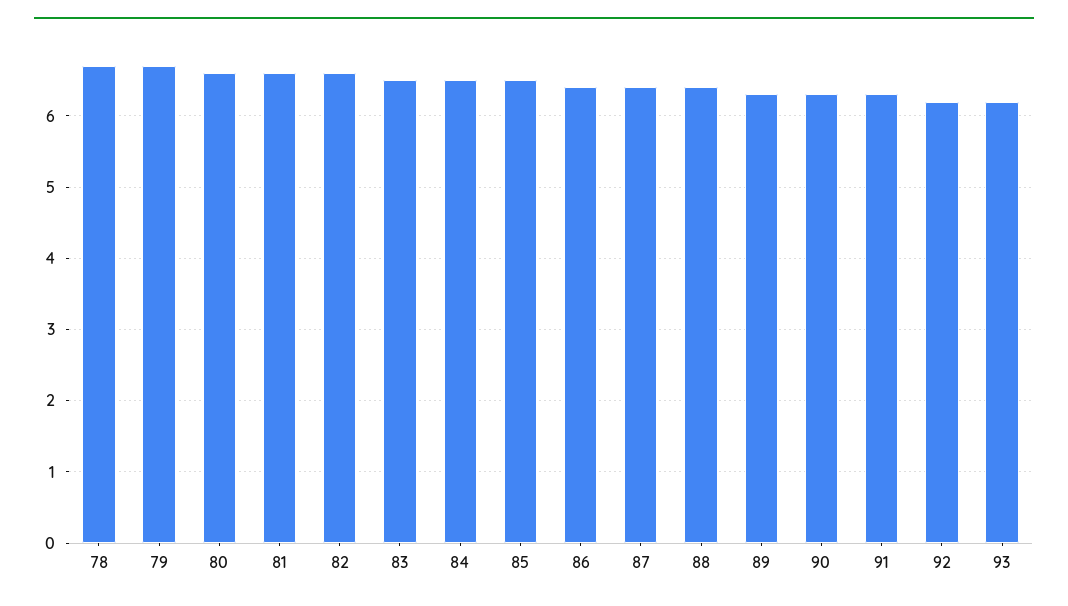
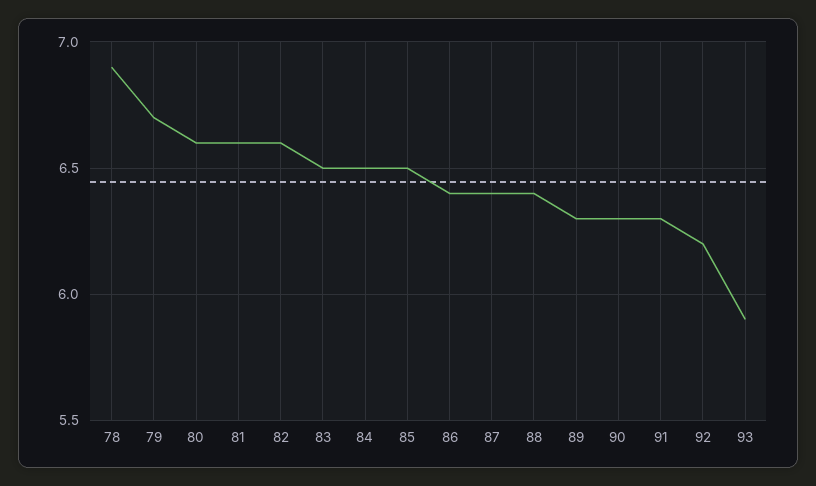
  {
-   "78": 6.7,
+   "78": 6.9,
    "79": 6.7,
    "80": 6.6,
    "81": 6.6,
    "82": 6.6,
    "83": 6.5,
    "84": 6.5,
    "85": 6.5,
    "86": 6.4,
    "87": 6.4,
    "88": 6.4,
    "89": 6.3,
    "90": 6.3,
    "91": 6.3,
    "92": 6.2,
-   "93": 6.2
+   "93": 5.9
  }

